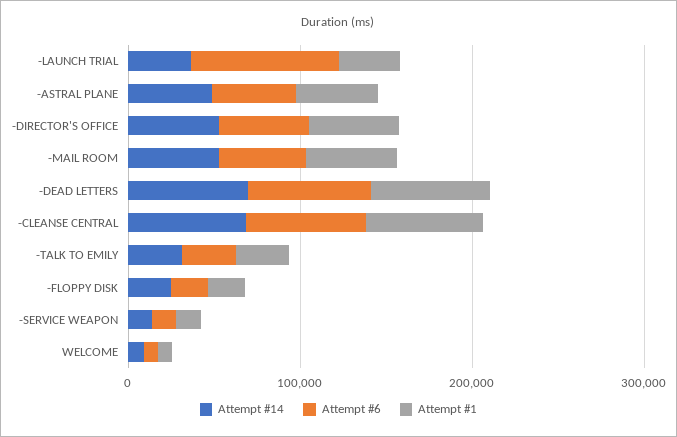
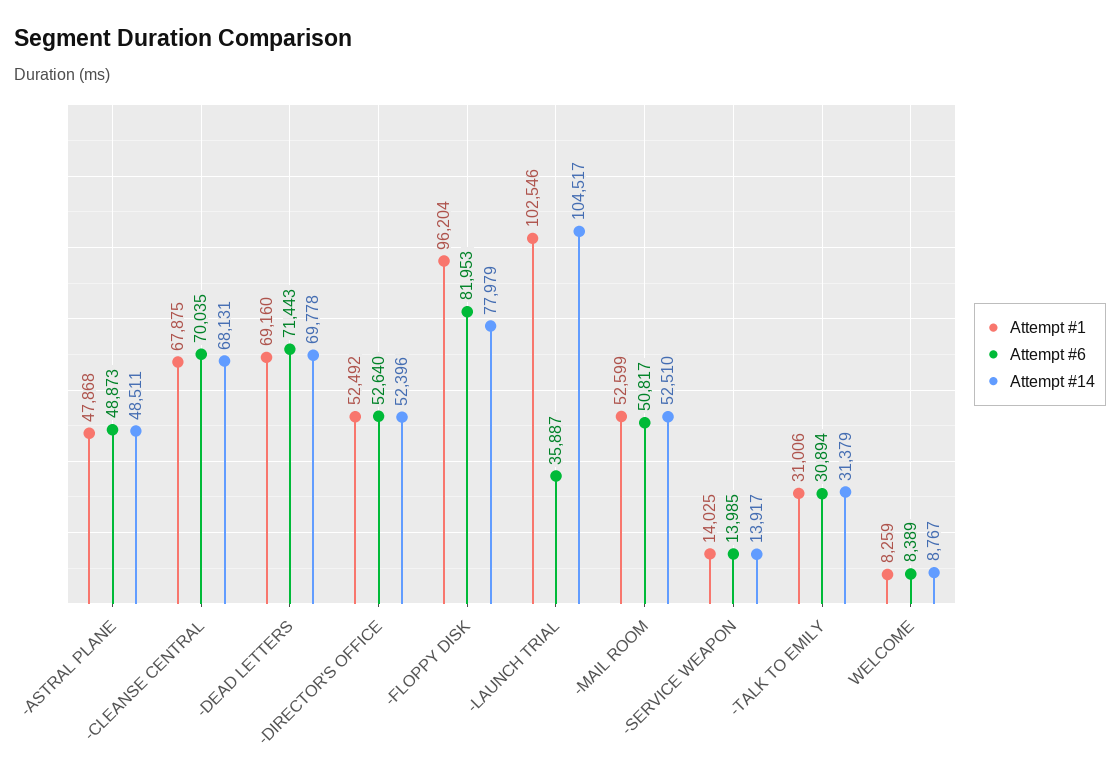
  {
    "Attempt #14": {
-     "-LAUNCH TRIAL": 40000,
+     "-LAUNCH TRIAL": 104517,
      "-ASTRAL PLANE": 48511,
      "-DIRECTOR'S OFFICE": 52396,
      "-MAIL ROOM": 52510,
      "-DEAD LETTERS": 69778,
      "-CLEANSE CENTRAL": 68131,
      "-TALK TO EMILY": 31379,
-     "-FLOPPY DISK": 20000,
+     "-FLOPPY DISK": 77979,
      "-SERVICE WEAPON": 13917,
      "WELCOME": 8767
    },
    "Attempt #6": {
-     "-LAUNCH TRIAL": 80000,
+     "-LAUNCH TRIAL": 35887,
      "-ASTRAL PLANE": 48873,
      "-DIRECTOR'S OFFICE": 52640,
      "-MAIL ROOM": 50817,
      "-DEAD LETTERS": 71443,
      "-CLEANSE CENTRAL": 70035,
      "-TALK TO EMILY": 30894,
-     "-FLOPPY DISK": 20000,
+     "-FLOPPY DISK": 81953,
      "-SERVICE WEAPON": 13985,
      "WELCOME": 8389
    },
    "Attempt #1": {
-     "-LAUNCH TRIAL": 40000,
+     "-LAUNCH TRIAL": 102546,
      "-ASTRAL PLANE": 47868,
      "-DIRECTOR'S OFFICE": 52492,
      "-MAIL ROOM": 52599,
      "-DEAD LETTERS": 69160,
      "-CLEANSE CENTRAL": 67875,
      "-TALK TO EMILY": 31006,
-     "-FLOPPY DISK": 20000,
+     "-FLOPPY DISK": 96204,
      "-SERVICE WEAPON": 14025,
      "WELCOME": 8259
    }
  }

